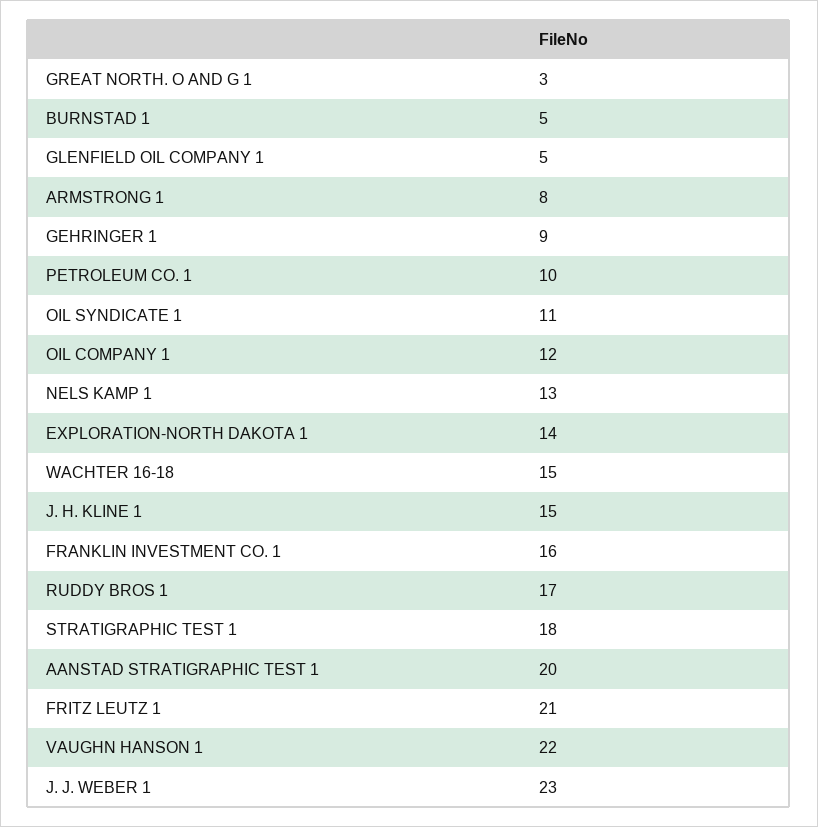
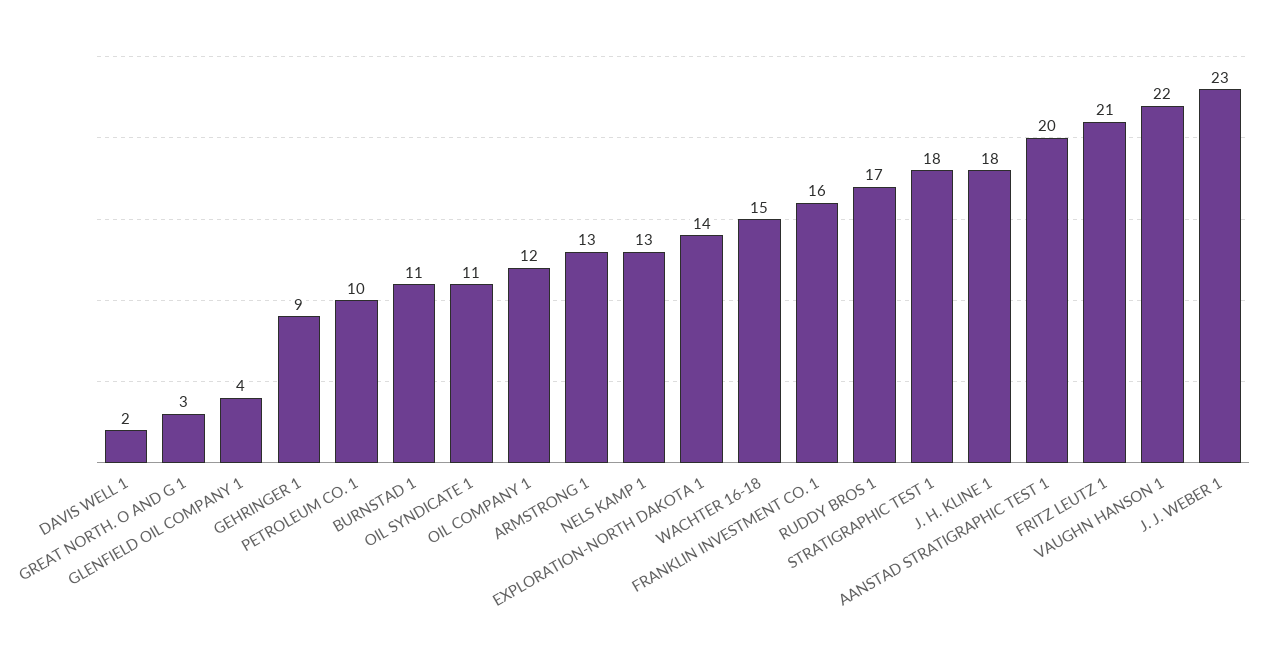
  {
    "GREAT NORTH. O AND G 1": 3,
-   "BURNSTAD 1": 5,
+   "BURNSTAD 1": 11,
-   "GLENFIELD OIL COMPANY 1": 5,
+   "GLENFIELD OIL COMPANY 1": 4,
-   "ARMSTRONG 1": 8,
+   "ARMSTRONG 1": 13,
    "GEHRINGER 1": 9,
    "PETROLEUM CO. 1": 10,
    "OIL SYNDICATE 1": 11,
    "OIL COMPANY 1": 12,
    "NELS KAMP 1": 13,
    "EXPLORATION-NORTH DAKOTA 1": 14,
    "WACHTER 16-18": 15,
-   "J. H. KLINE 1": 15,
+   "J. H. KLINE 1": 18,
    "FRANKLIN INVESTMENT CO. 1": 16,
    "RUDDY BROS 1": 17,
    "STRATIGRAPHIC TEST 1": 18,
    "AANSTAD STRATIGRAPHIC TEST 1": 20,
    "FRITZ LEUTZ 1": 21,
    "VAUGHN HANSON 1": 22,
-   "J. J. WEBER 1": 23
+   "J. J. WEBER 1": 23,
+   "DAVIS WELL 1": 2
  }

